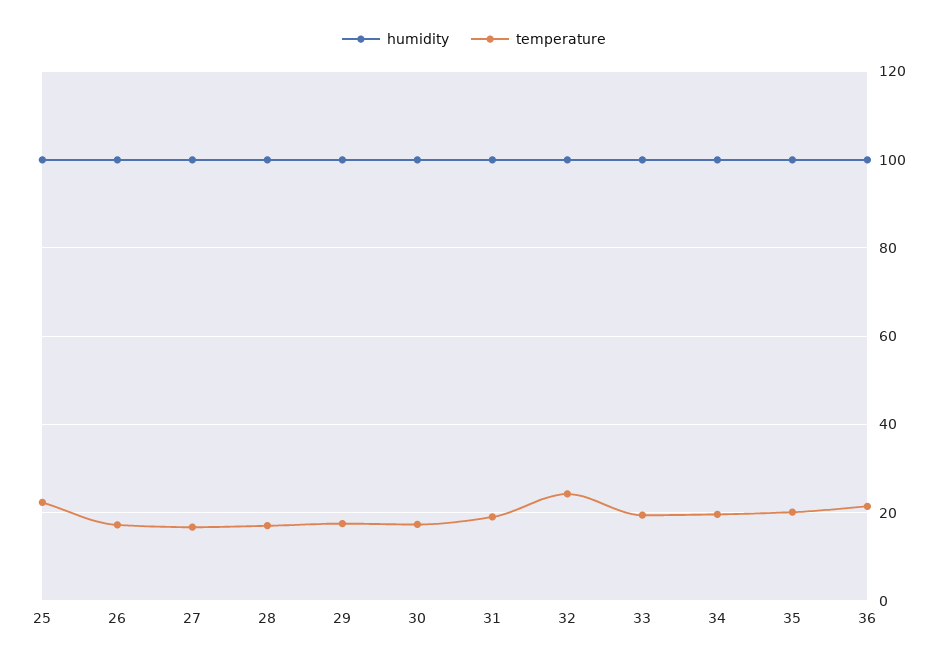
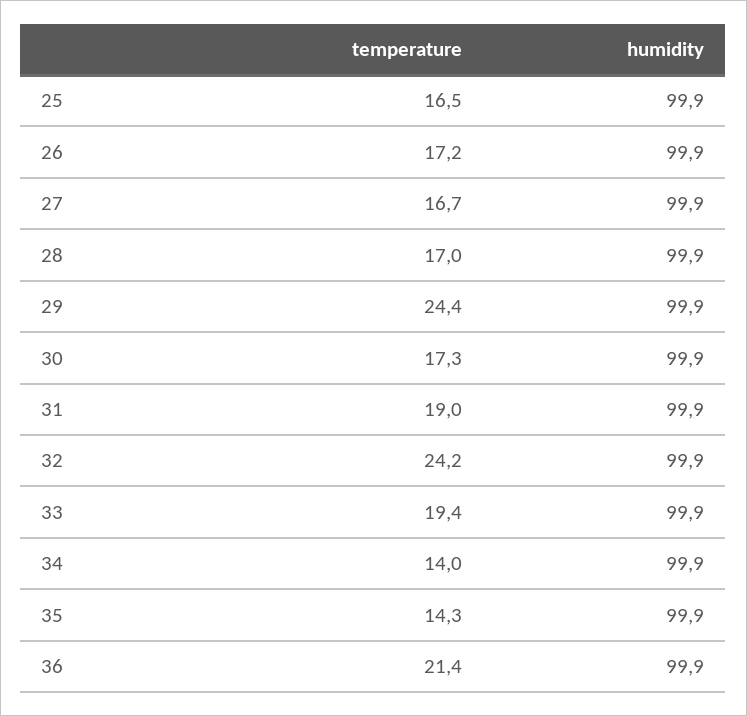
  {
    "humidity": {
      "25": 99.9,
      "26": 99.9,
      "27": 99.9,
      "28": 99.9,
      "29": 99.9,
      "30": 99.9,
      "31": 99.9,
      "32": 99.9,
      "33": 99.9,
      "34": 99.9,
      "35": 99.9,
      "36": 99.9
    },
    "temperature": {
-     "25": 22,
+     "25": 16.5,
      "26": 17.2,
      "27": 16.7,
      "28": 17,
-     "29": 18,
+     "29": 24.4,
      "30": 17.3,
      "31": 19,
      "32": 24.2,
      "33": 19.4,
-     "34": 20,
+     "34": 14,
-     "35": 20,
+     "35": 14.3,
      "36": 21.4
    }
  }

